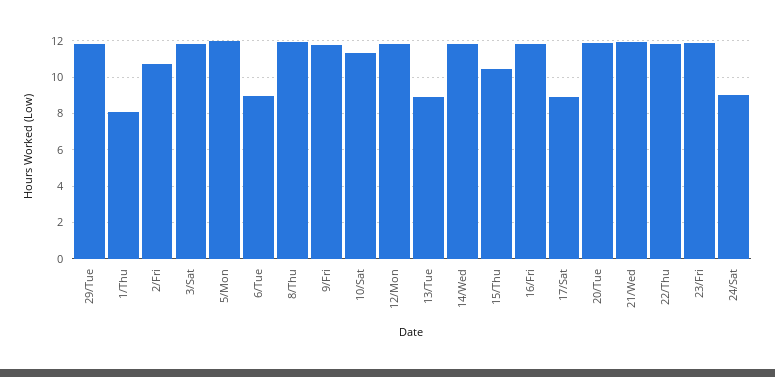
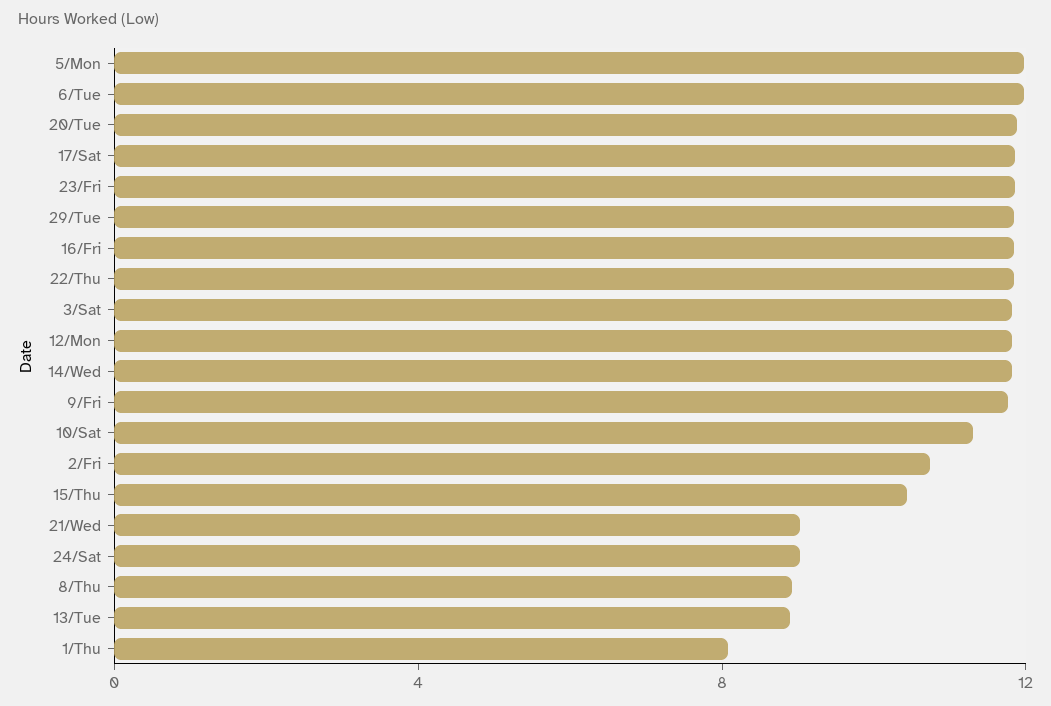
  {
    "29/Tue": 12,
    "1/Thu": 8,
    "2/Fri": 10.5,
    "3/Sat": 12,
    "5/Mon": 12,
-   "6/Tue": 9,
+   "6/Tue": 12,
-   "8/Thu": 12,
+   "8/Thu": 9,
    "9/Fri": 12,
    "10/Sat": 11.5,
    "12/Mon": 12,
    "13/Tue": 9,
    "14/Wed": 12,
    "15/Thu": 10.5,
    "16/Fri": 12,
-   "17/Sat": 9,
+   "17/Sat": 12,
    "20/Tue": 12,
-   "21/Wed": 12,
+   "21/Wed": 9,
    "22/Thu": 12,
    "23/Fri": 12,
    "24/Sat": 9
  }

